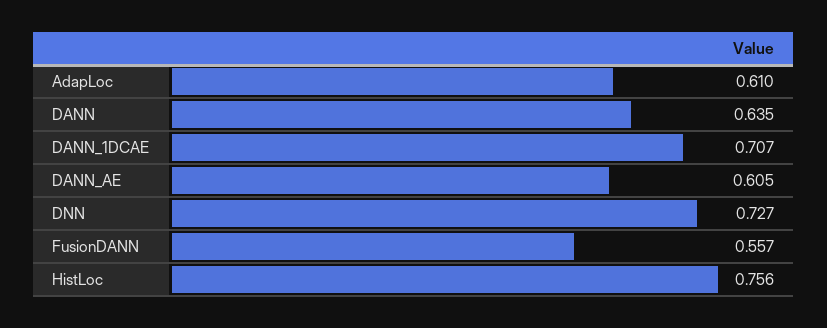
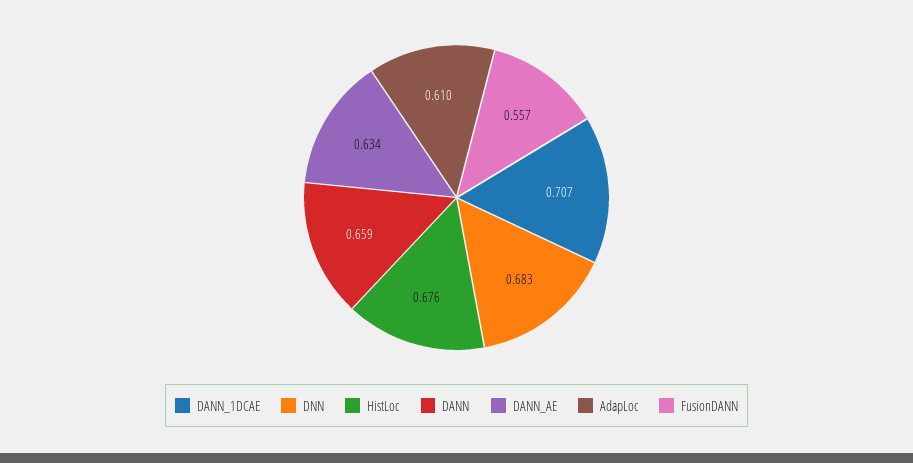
  {
    "AdapLoc": 0.61,
-   "DANN": 0.635,
+   "DANN": 0.659,
    "DANN_1DCAE": 0.707,
-   "DANN_AE": 0.605,
+   "DANN_AE": 0.634,
-   "DNN": 0.727,
+   "DNN": 0.683,
    "FusionDANN": 0.557,
-   "HistLoc": 0.756
+   "HistLoc": 0.676
  }

